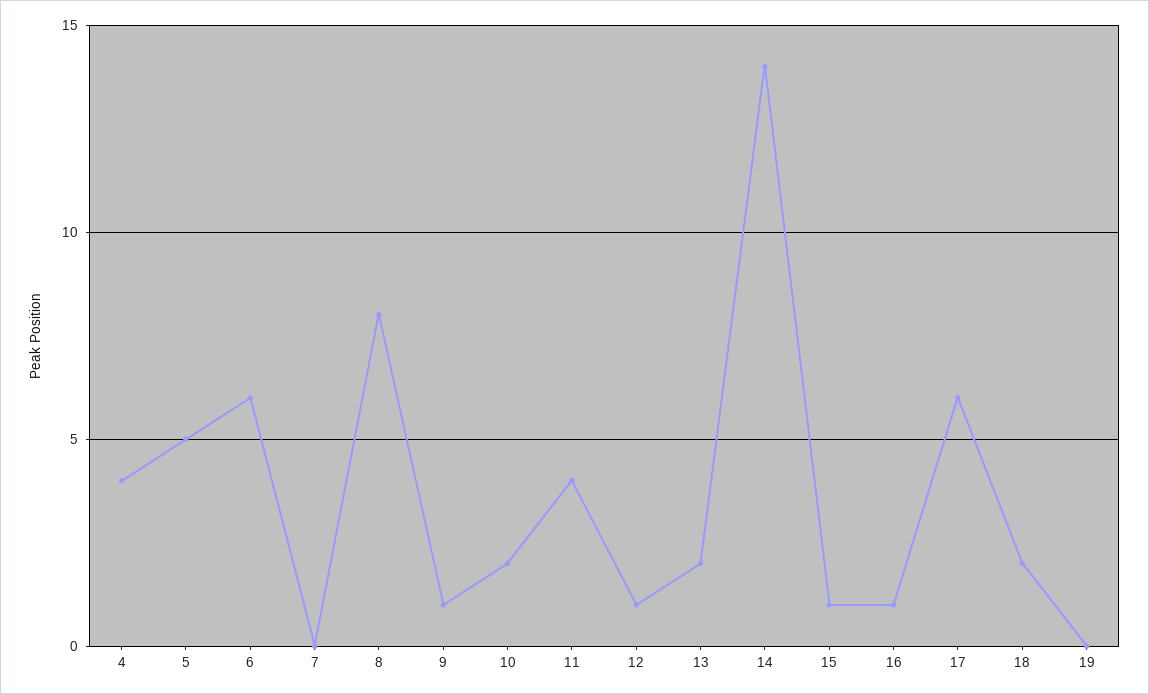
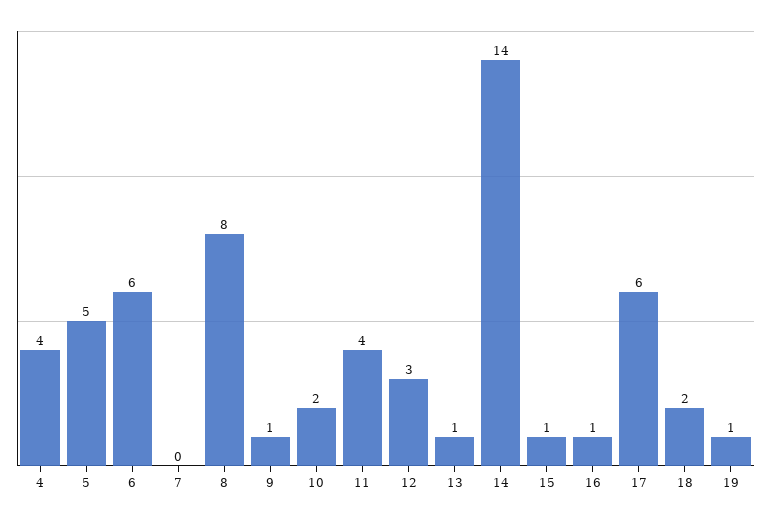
  {
    "4": 4,
    "5": 5,
    "6": 6,
    "7": 0,
    "8": 8,
    "9": 1,
    "10": 2,
    "11": 4,
-   "12": 1,
+   "12": 3,
-   "13": 2,
+   "13": 1,
    "14": 14,
    "15": 1,
    "16": 1,
    "17": 6,
    "18": 2,
-   "19": 0
+   "19": 1
  }

